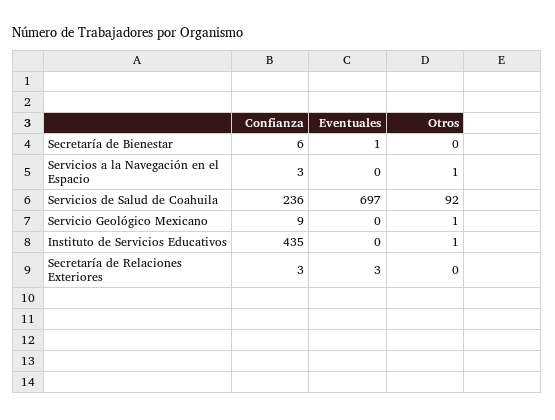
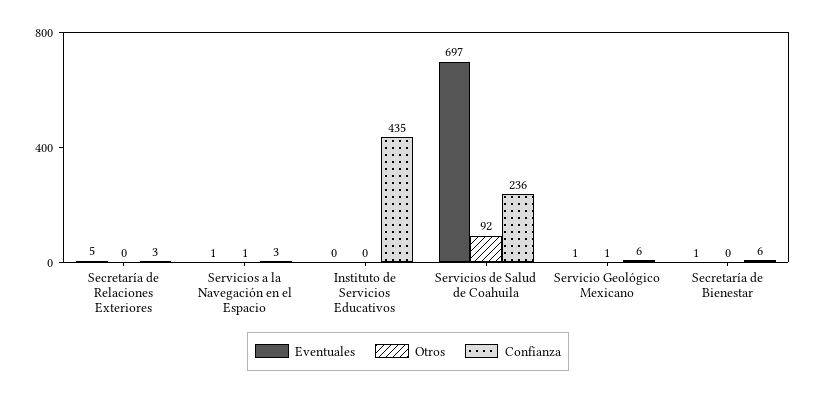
  {
    "Confianza": {
      "Secretaría de Bienestar": 6,
      "Servicios a la Navegación en el Espacio": 3,
      "Servicios de Salud de Coahuila": 236,
-     "Servicio Geológico Mexicano": 9,
+     "Servicio Geológico Mexicano": 6,
      "Instituto de Servicios Educativos": 435,
      "Secretaría de Relaciones Exteriores": 3
    },
    "Eventuales": {
      "Secretaría de Bienestar": 1,
-     "Servicios a la Navegación en el Espacio": 0,
+     "Servicios a la Navegación en el Espacio": 1,
      "Servicios de Salud de Coahuila": 697,
-     "Servicio Geológico Mexicano": 0,
+     "Servicio Geológico Mexicano": 1,
      "Instituto de Servicios Educativos": 0,
-     "Secretaría de Relaciones Exteriores": 3
+     "Secretaría de Relaciones Exteriores": 5
    },
    "Otros": {
      "Secretaría de Bienestar": 0,
      "Servicios a la Navegación en el Espacio": 1,
      "Servicios de Salud de Coahuila": 92,
      "Servicio Geológico Mexicano": 1,
-     "Instituto de Servicios Educativos": 1,
+     "Instituto de Servicios Educativos": 0,
      "Secretaría de Relaciones Exteriores": 0
    }
  }

